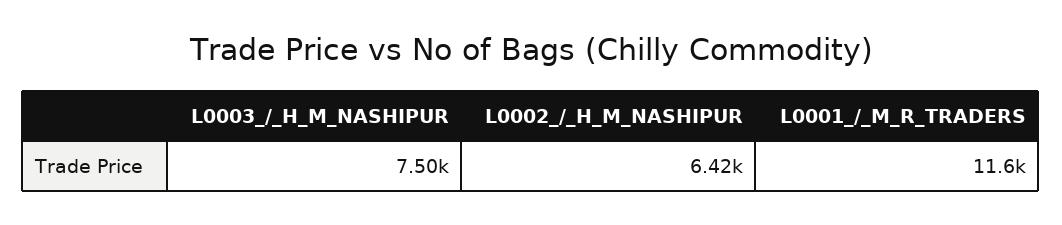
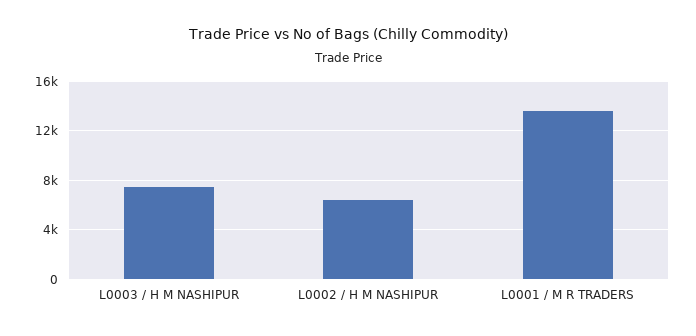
  {
    "L0003_/_H_M_NASHIPUR": 7500,
    "L0002_/_H_M_NASHIPUR": 6420,
-   "L0001_/_M_R_TRADERS": 11600
+   "L0001_/_M_R_TRADERS": 13500
  }

